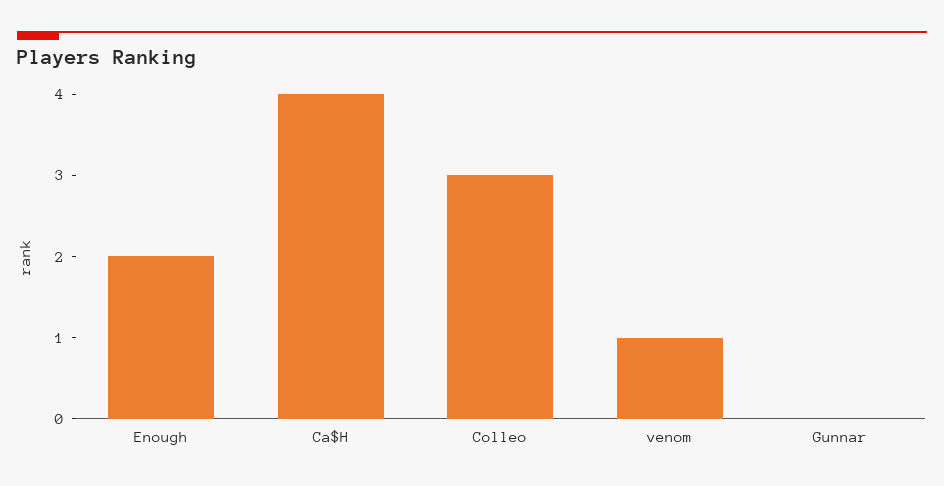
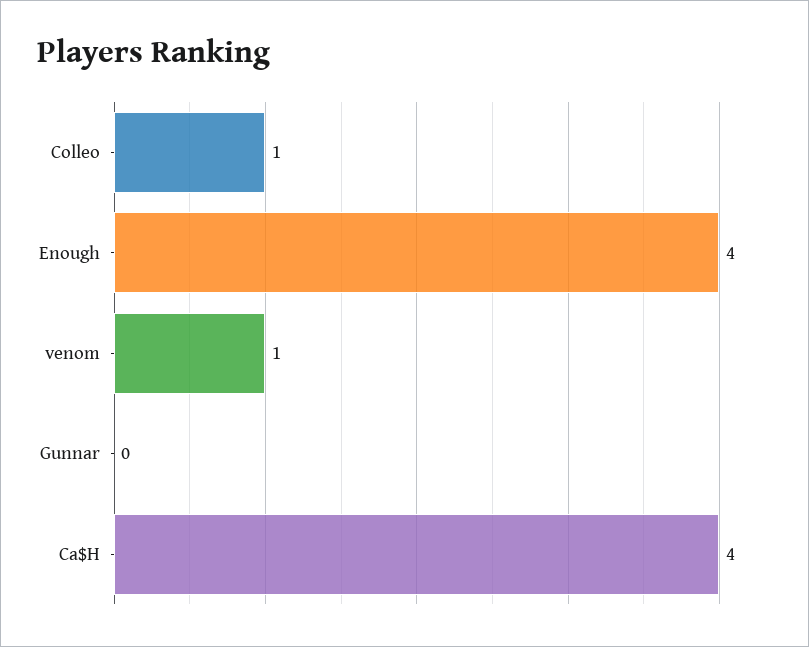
  {
-   "Enough": 2,
+   "Enough": 4,
    "Ca$H": 4,
-   "Colleo": 3,
+   "Colleo": 1,
    "venom": 1,
    "Gunnar": 0
  }

